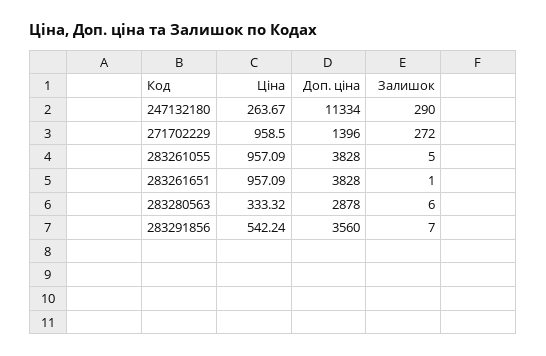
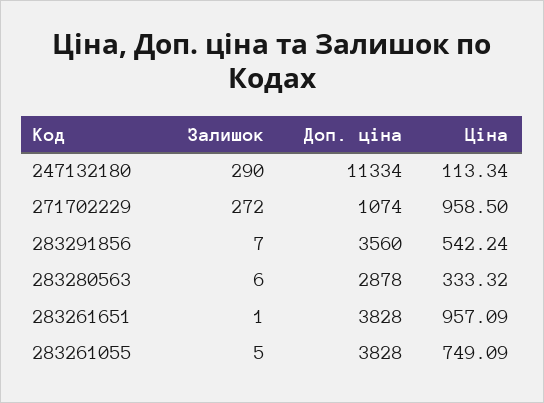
  {
    "Ціна": {
-     "247132180": 263.67,
+     "247132180": 113.34,
      "271702229": 958.5,
-     "283261055": 957.09,
+     "283261055": 749.09,
      "283261651": 957.09,
      "283280563": 333.32,
      "283291856": 542.24
    },
    "Доп. ціна": {
      "247132180": 11334,
-     "271702229": 1396,
+     "271702229": 1074,
      "283261055": 3828,
      "283261651": 3828,
      "283280563": 2878,
      "283291856": 3560
    },
    "Залишок": {
      "247132180": 290,
      "271702229": 272,
      "283261055": 5,
      "283261651": 1,
      "283280563": 6,
      "283291856": 7
    }
  }

